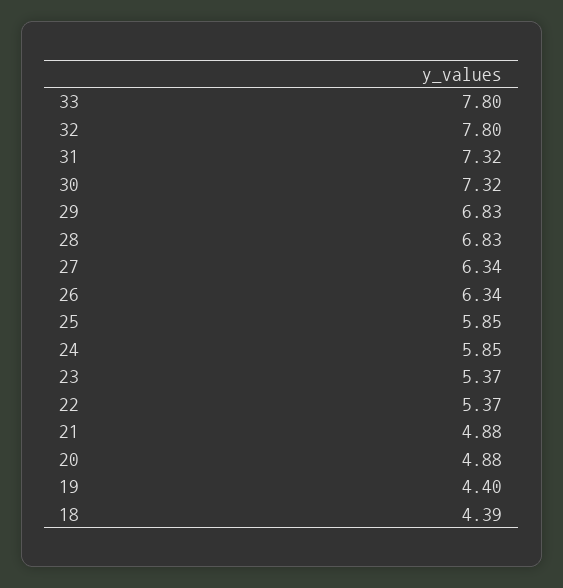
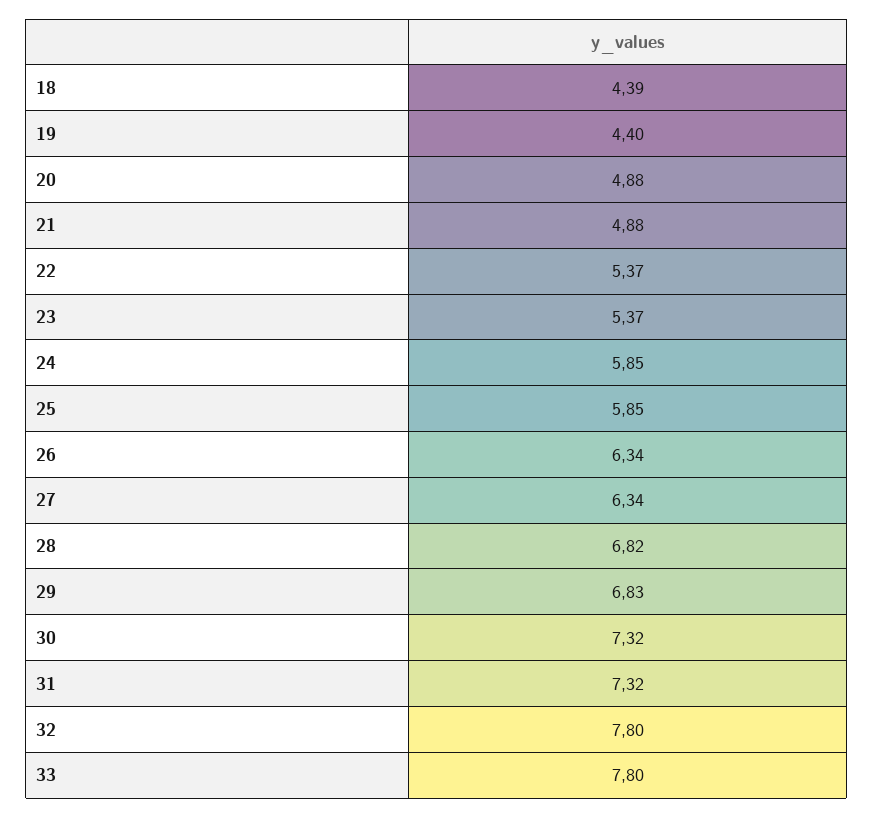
  {
    "33": 7.8,
    "32": 7.8,
    "31": 7.32,
    "30": 7.32,
    "29": 6.83,
-   "28": 6.83,
+   "28": 6.82,
    "27": 6.34,
    "26": 6.34,
    "25": 5.85,
    "24": 5.85,
    "23": 5.37,
    "22": 5.37,
    "21": 4.88,
    "20": 4.88,
    "19": 4.4,
    "18": 4.39
  }

